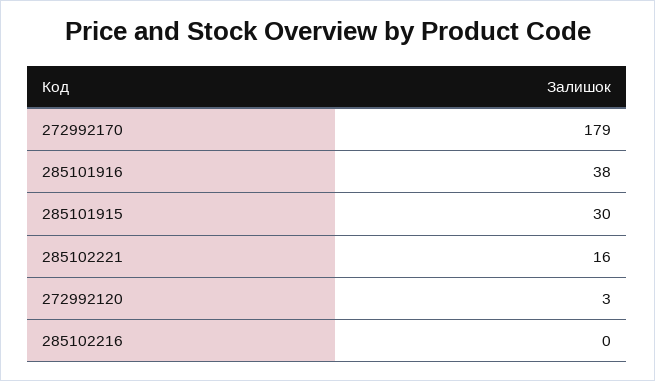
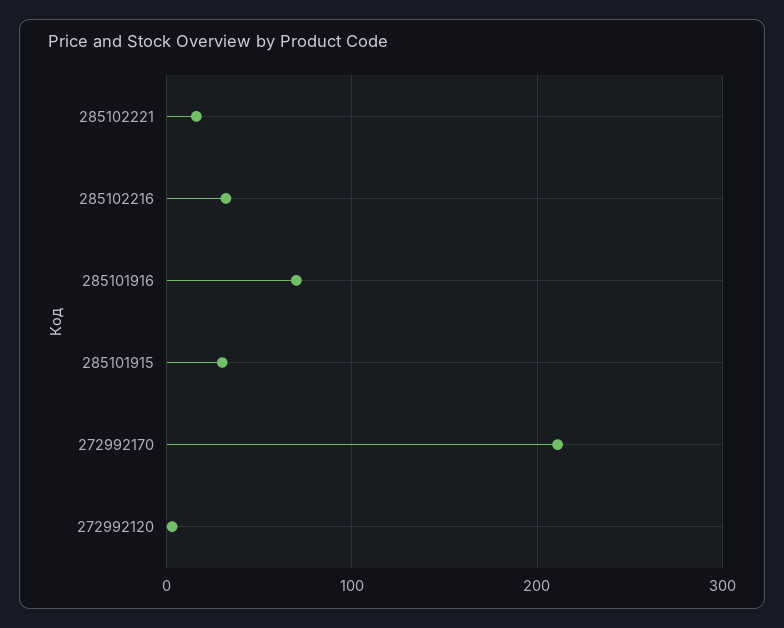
  {
-   "272992170": 179,
+   "272992170": 210,
-   "285101916": 38,
+   "285101916": 70,
    "285101915": 30,
    "285102221": 16,
    "272992120": 3,
-   "285102216": 0
+   "285102216": 30
  }

